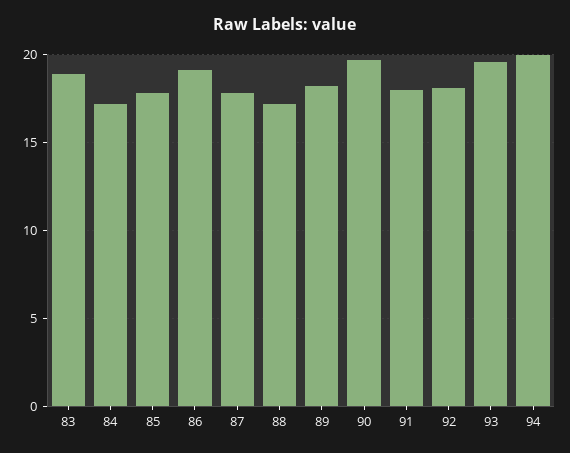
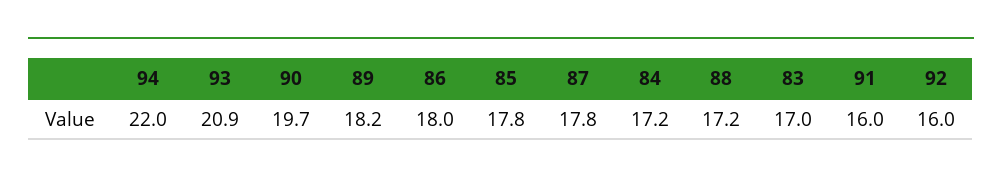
  {
-   "83": 19,
+   "83": 17,
    "84": 17.2,
    "85": 17.8,
-   "86": 19,
+   "86": 18,
    "87": 17.8,
    "88": 17.2,
    "89": 18.2,
    "90": 19.7,
-   "91": 18,
+   "91": 16,
-   "92": 18,
+   "92": 16,
-   "93": 19.5,
+   "93": 20.9,
-   "94": 20
+   "94": 22
  }

